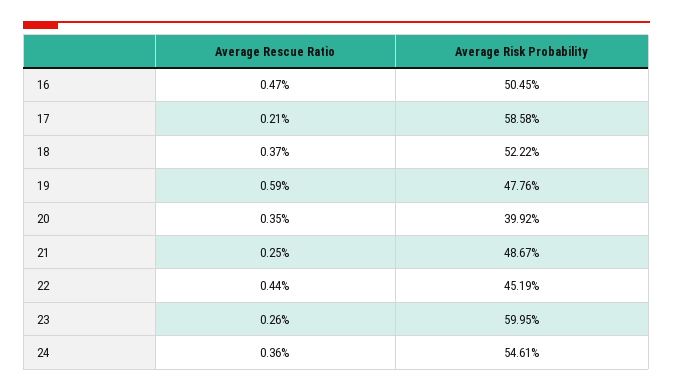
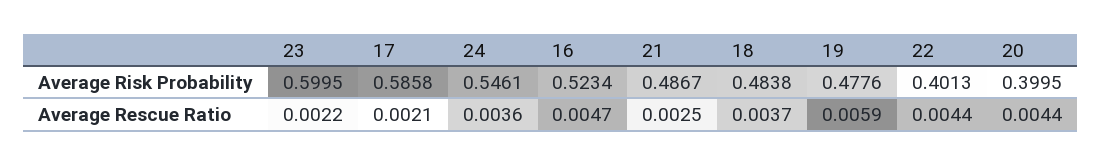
  {
    "Average Rescue Ratio": {
      "16": 0.0047,
      "17": 0.0021,
      "18": 0.0037,
      "19": 0.0059,
-     "20": 0.0035,
+     "20": 0.0044,
      "21": 0.0025,
      "22": 0.0044,
-     "23": 0.0026,
+     "23": 0.0022,
      "24": 0.0036
    },
    "Average Risk Probability": {
-     "16": 0.5045,
+     "16": 0.5234,
      "17": 0.5858,
-     "18": 0.5222,
+     "18": 0.4838,
      "19": 0.4776,
-     "20": 0.3992,
+     "20": 0.3995,
      "21": 0.4867,
-     "22": 0.4519,
+     "22": 0.4013,
      "23": 0.5995,
      "24": 0.5461
    }
  }

